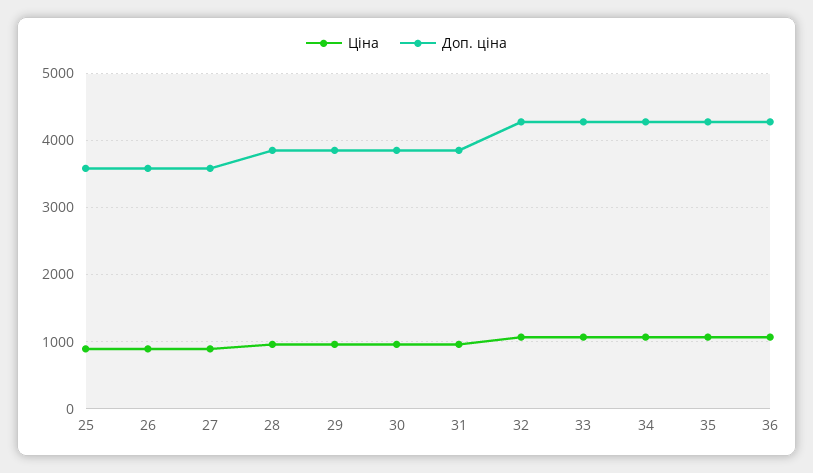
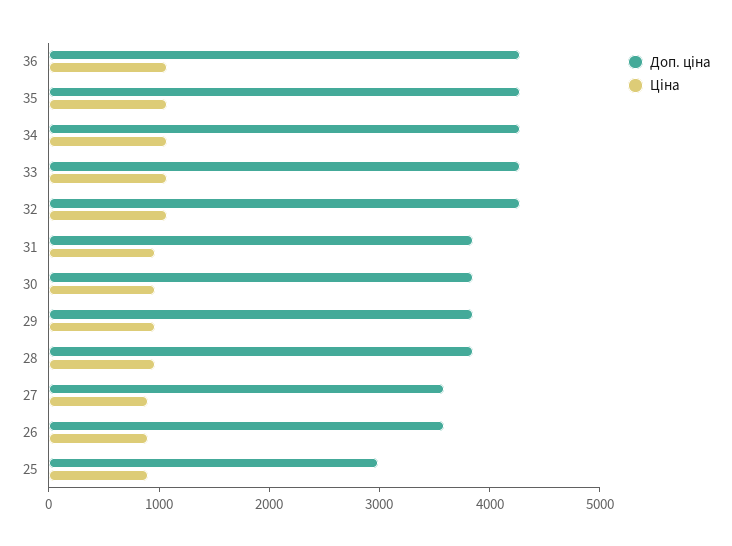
  {
    "Ціна": {
      "25": 900,
      "26": 900,
      "27": 900,
      "28": 1000,
      "29": 1000,
      "30": 1000,
      "31": 1000,
      "32": 1100,
      "33": 1100,
      "34": 1100,
      "35": 1100,
      "36": 1100
    },
    "Доп. ціна": {
-     "25": 3600,
+     "25": 3000,
      "26": 3600,
      "27": 3600,
      "28": 3900,
      "29": 3900,
      "30": 3900,
      "31": 3900,
      "32": 4300,
      "33": 4300,
      "34": 4300,
      "35": 4300,
      "36": 4300
    }
  }

